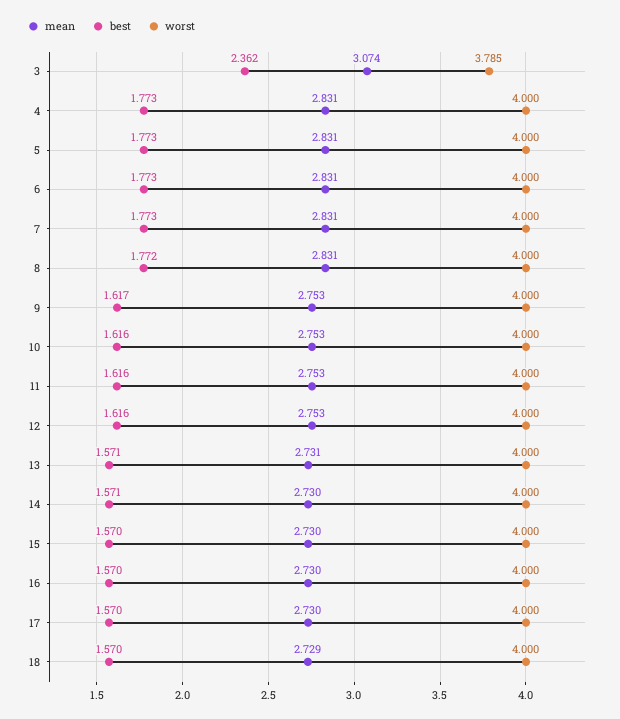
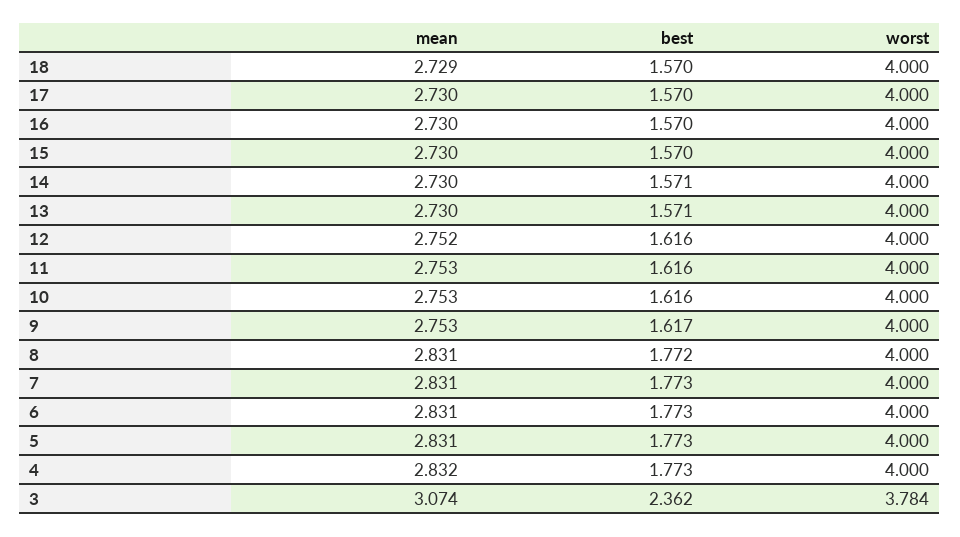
  {
    "mean": {
      "3": 3.074,
-     "4": 2.831,
+     "4": 2.832,
      "5": 2.831,
      "6": 2.831,
      "7": 2.831,
      "8": 2.831,
      "9": 2.753,
      "10": 2.753,
      "11": 2.753,
-     "12": 2.753,
+     "12": 2.752,
-     "13": 2.731,
+     "13": 2.73,
      "14": 2.73,
      "15": 2.73,
      "16": 2.73,
      "17": 2.73,
      "18": 2.729
    },
    "best": {
      "3": 2.362,
      "4": 1.773,
      "5": 1.773,
      "6": 1.773,
      "7": 1.773,
      "8": 1.772,
      "9": 1.617,
      "10": 1.616,
      "11": 1.616,
      "12": 1.616,
      "13": 1.571,
      "14": 1.571,
      "15": 1.57,
      "16": 1.57,
      "17": 1.57,
      "18": 1.57
    },
    "worst": {
-     "3": 3.785,
+     "3": 3.784,
      "4": 4,
      "5": 4,
      "6": 4,
      "7": 4,
      "8": 4,
      "9": 4,
      "10": 4,
      "11": 4,
      "12": 4,
      "13": 4,
      "14": 4,
      "15": 4,
      "16": 4,
      "17": 4,
      "18": 4
    }
  }

